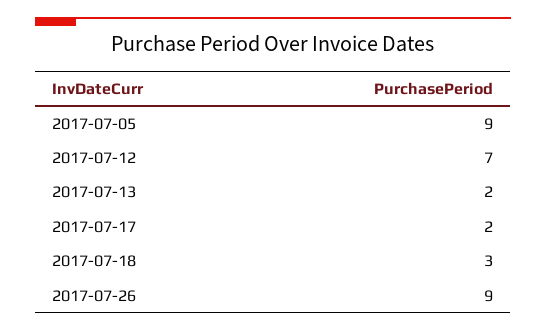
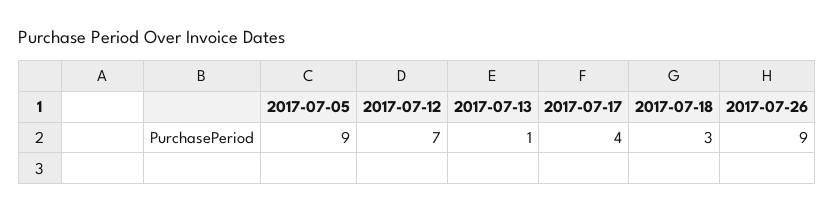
  {
    "2017-07-05": 9,
    "2017-07-12": 7,
-   "2017-07-13": 2,
+   "2017-07-13": 1,
-   "2017-07-17": 2,
+   "2017-07-17": 4,
    "2017-07-18": 3,
    "2017-07-26": 9
  }

